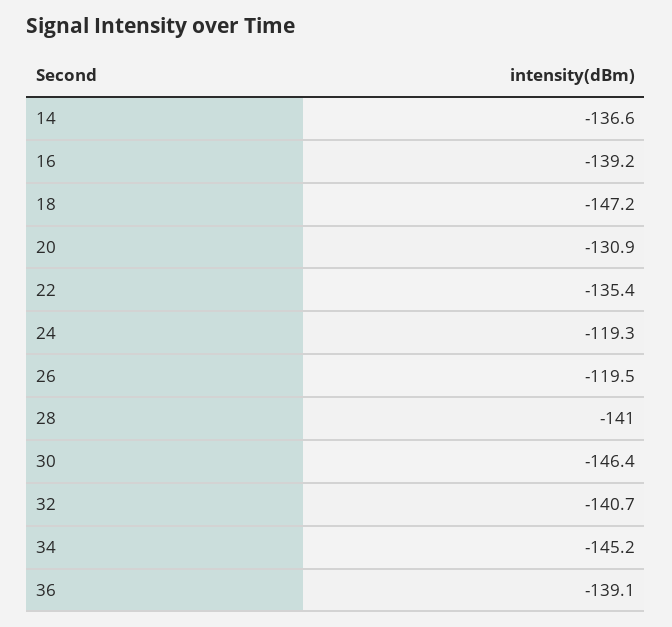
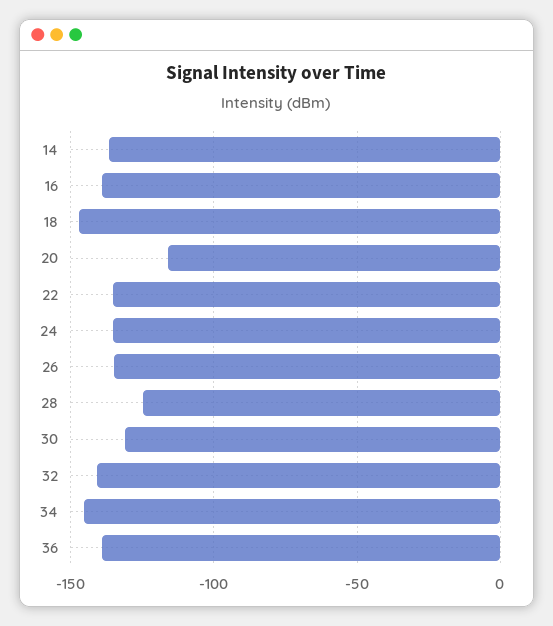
  {
    "14": -136.6,
    "16": -139.2,
    "18": -147.2,
-   "20": -130.9,
+   "20": -115,
    "22": -135.4,
-   "24": -119.3,
+   "24": -135,
-   "26": -119.5,
+   "26": -135,
-   "28": -141,
+   "28": -125,
-   "30": -146.4,
+   "30": -130,
    "32": -140.7,
    "34": -145.2,
    "36": -139.1
  }

